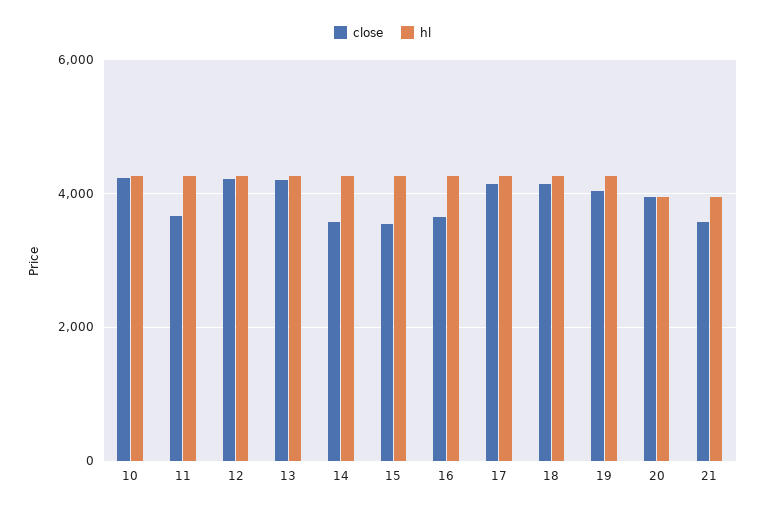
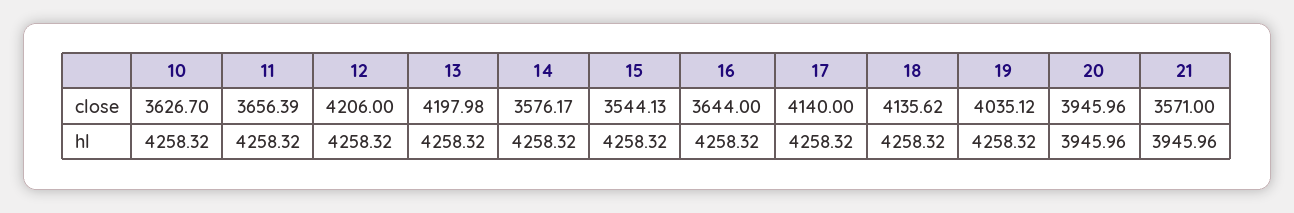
  {
    "close": {
-     "10": 4200,
+     "10": 3626.7,
      "11": 3656.39,
      "12": 4206,
      "13": 4197.98,
      "14": 3576.17,
      "15": 3544.13,
      "16": 3644,
      "17": 4140,
      "18": 4135.62,
      "19": 4035.12,
      "20": 3945.96,
      "21": 3571
    },
    "hl": {
      "10": 4258.32,
      "11": 4258.32,
      "12": 4258.32,
      "13": 4258.32,
      "14": 4258.32,
      "15": 4258.32,
      "16": 4258.32,
      "17": 4258.32,
      "18": 4258.32,
      "19": 4258.32,
      "20": 3945.96,
      "21": 3945.96
    }
  }

